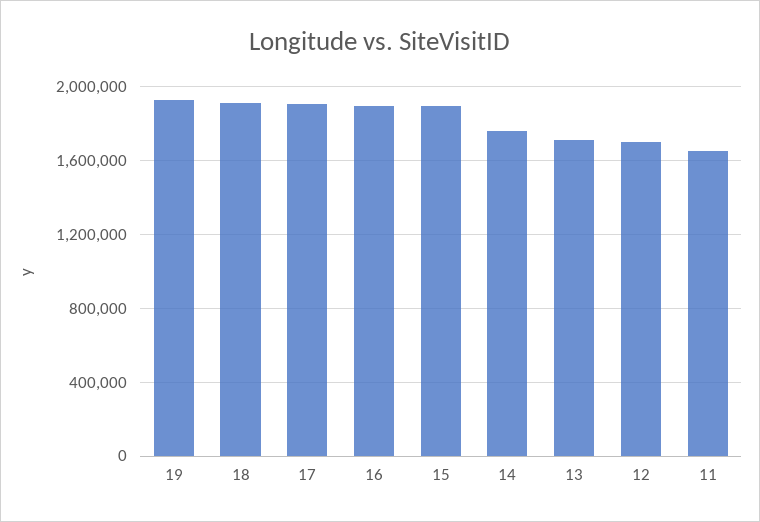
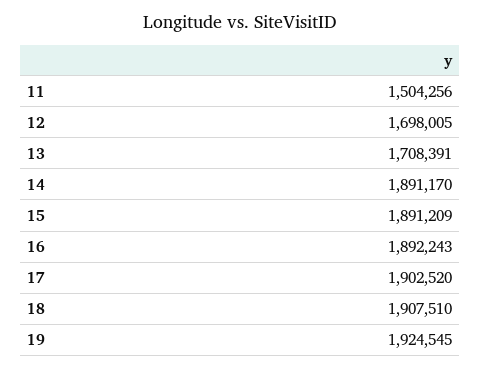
  {
    "19": 1924545,
    "18": 1907510,
    "17": 1902520,
    "16": 1892243,
    "15": 1891209,
-   "14": 1750000,
+   "14": 1891170,
    "13": 1708391,
    "12": 1698005,
-   "11": 1650000
+   "11": 1504256
  }

